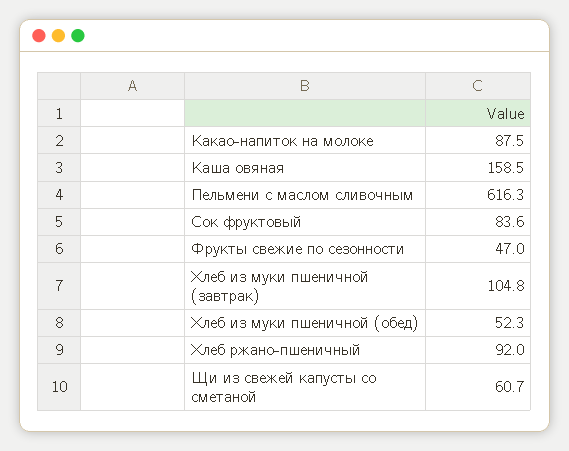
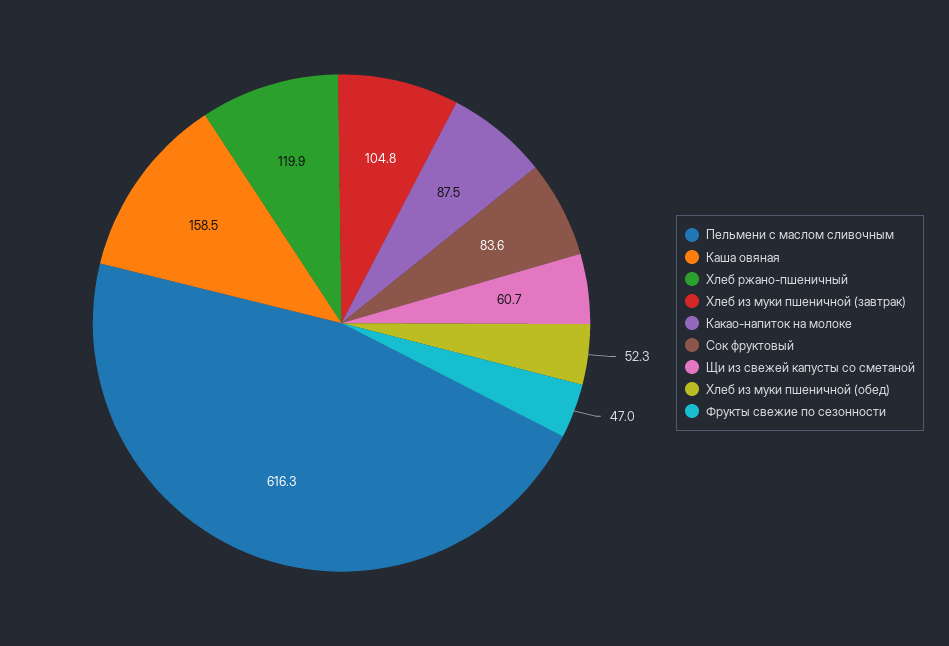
  {
    "Какао-напиток на молоке": 87.5,
    "Каша овяная": 158.5,
    "Пельмени с маслом сливочным": 616.3,
    "Сок фруктовый": 83.6,
    "Фрукты свежие по сезонности": 47,
    "Хлеб из муки пшеничной (завтрак)": 104.8,
    "Хлеб из муки пшеничной (обед)": 52.3,
-   "Хлеб ржано-пшеничный": 92,
+   "Хлеб ржано-пшеничный": 119.9,
    "Щи из свежей капусты со сметаной": 60.7
  }

